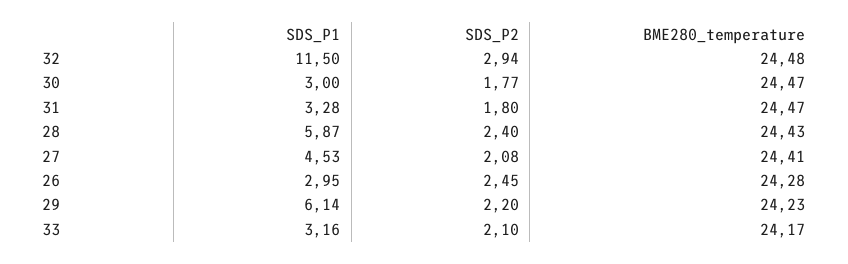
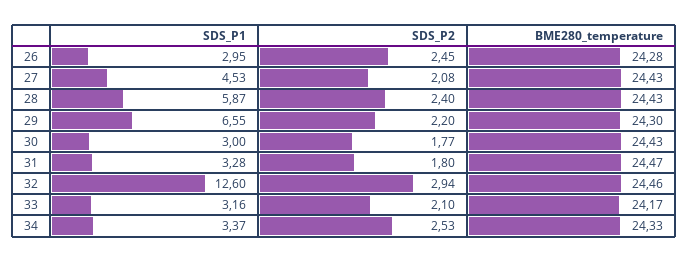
  {
    "SDS_P1": {
-     "32": 11.5,
+     "32": 12.6,
      "30": 3,
      "31": 3.28,
      "28": 5.87,
      "27": 4.53,
      "26": 2.95,
-     "29": 6.14,
+     "29": 6.55,
-     "33": 3.16
+     "33": 3.16,
+     "34": 3.37
    },
    "SDS_P2": {
      "32": 2.94,
      "30": 1.77,
      "31": 1.8,
      "28": 2.4,
      "27": 2.08,
      "26": 2.45,
      "29": 2.2,
-     "33": 2.1
+     "33": 2.1,
+     "34": 2.53
    },
    "BME280_temperature": {
-     "32": 24.48,
+     "32": 24.46,
-     "30": 24.47,
+     "30": 24.43,
      "31": 24.47,
      "28": 24.43,
-     "27": 24.41,
+     "27": 24.43,
      "26": 24.28,
-     "29": 24.23,
+     "29": 24.3,
-     "33": 24.17
+     "33": 24.17,
+     "34": 24.33
    }
  }

